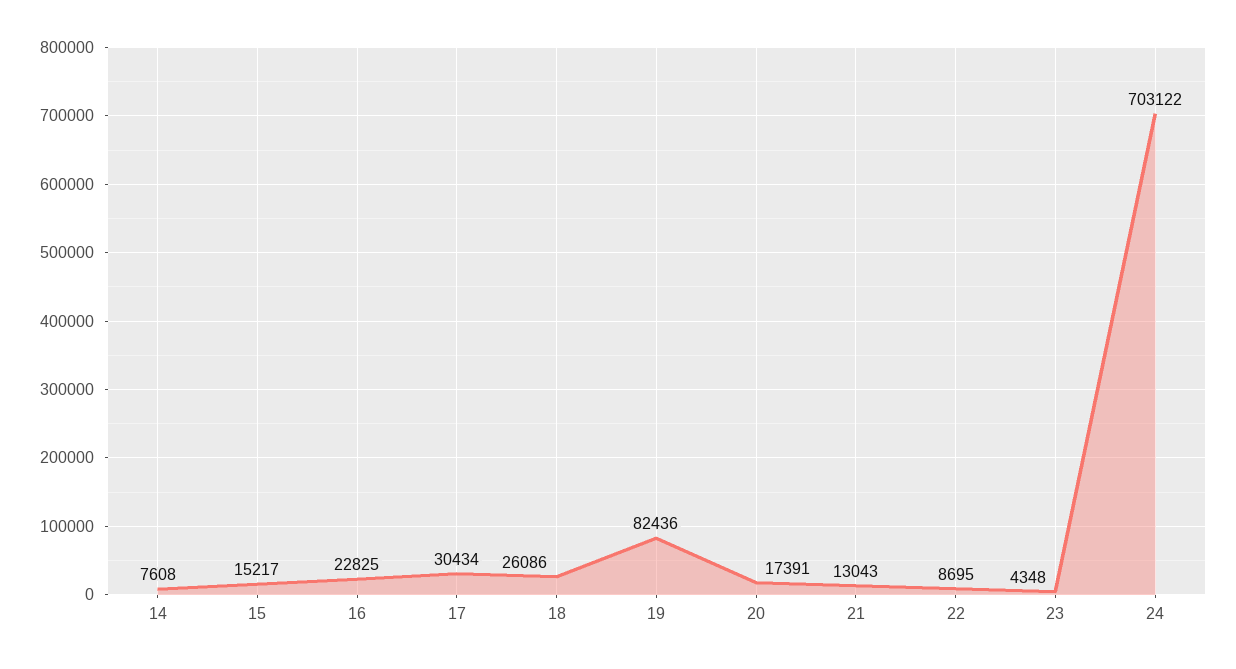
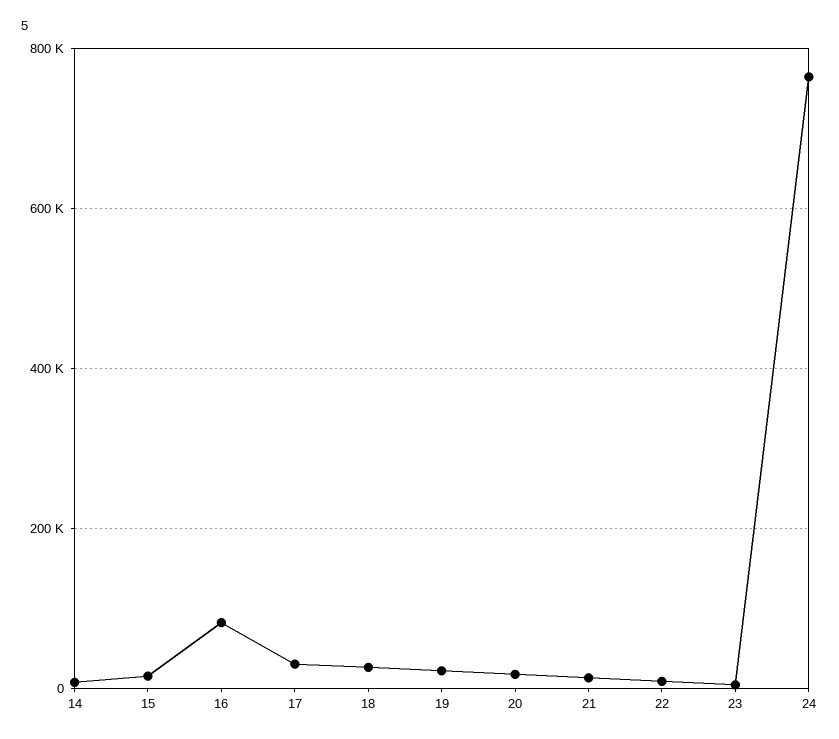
  {
    "14": 7608,
    "15": 15217,
-   "16": 22825,
+   "16": 80000,
    "17": 30434,
    "18": 26086,
-   "19": 82436,
+   "19": 20000,
    "20": 17391,
    "21": 13043,
    "22": 8695,
    "23": 4348,
-   "24": 703122
+   "24": 760000
  }

